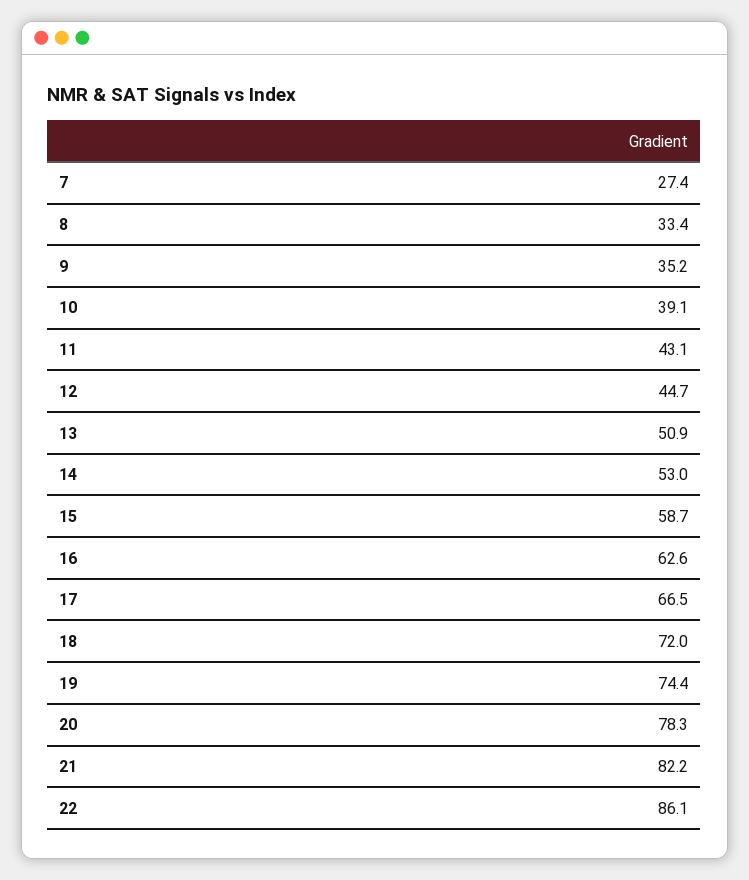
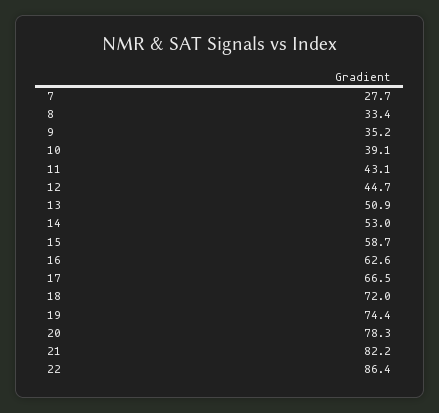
  {
-   "7": 27.4,
+   "7": 27.7,
    "8": 33.4,
    "9": 35.2,
    "10": 39.1,
    "11": 43.1,
    "12": 44.7,
    "13": 50.9,
    "14": 53,
    "15": 58.7,
    "16": 62.6,
    "17": 66.5,
    "18": 72,
    "19": 74.4,
    "20": 78.3,
    "21": 82.2,
-   "22": 86.1
+   "22": 86.4
  }

